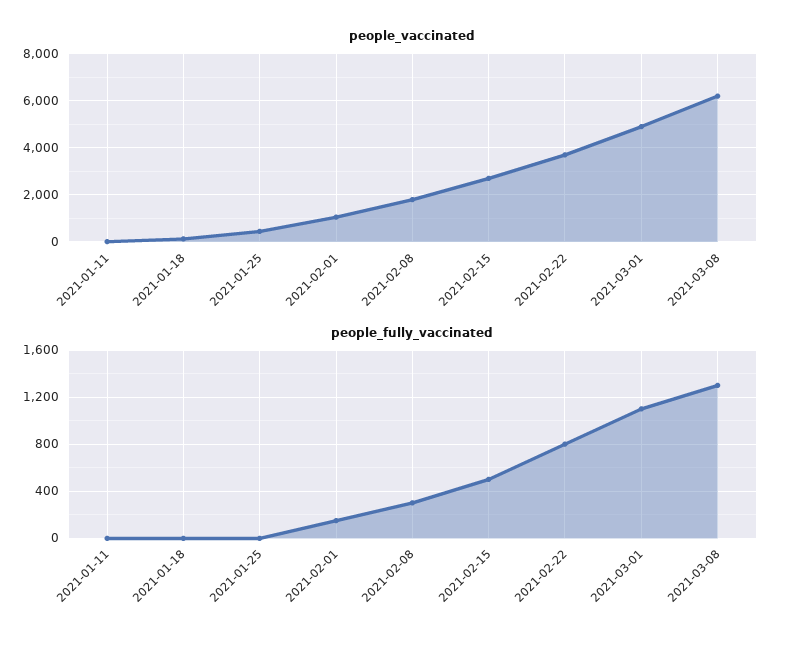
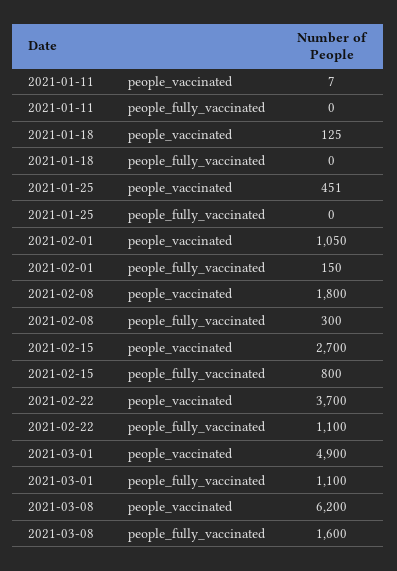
  {
    "people_vaccinated": {
      "2021-01-11": 7,
      "2021-01-18": 125,
      "2021-01-25": 451,
      "2021-02-01": 1050,
      "2021-02-08": 1800,
      "2021-02-15": 2700,
      "2021-02-22": 3700,
      "2021-03-01": 4900,
      "2021-03-08": 6200
    },
    "people_fully_vaccinated": {
      "2021-01-11": 0,
      "2021-01-18": 0,
      "2021-01-25": 0,
      "2021-02-01": 150,
      "2021-02-08": 300,
-     "2021-02-15": 500,
+     "2021-02-15": 800,
-     "2021-02-22": 800,
+     "2021-02-22": 1100,
      "2021-03-01": 1100,
-     "2021-03-08": 1300
+     "2021-03-08": 1600
    }
  }

